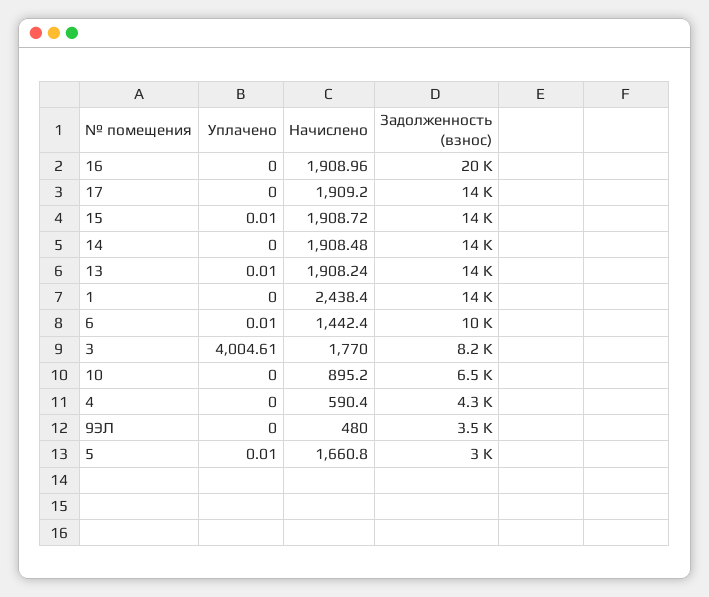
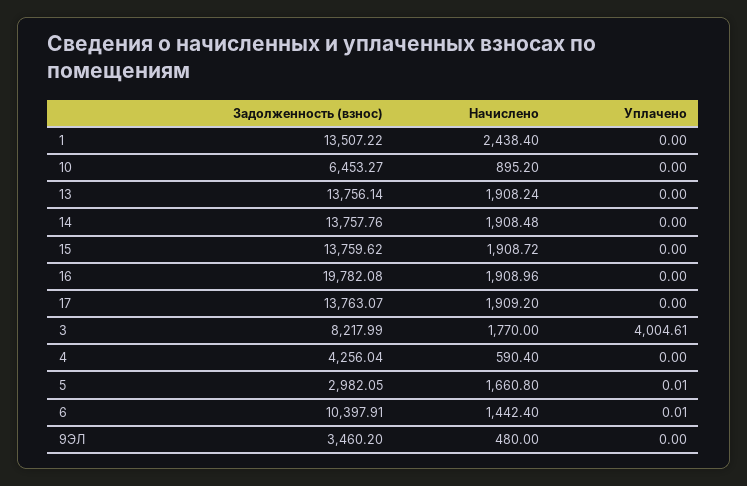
  {
    "Уплачено": {
      "16": 0,
      "17": 0,
-     "15": 0.01,
+     "15": 0,
      "14": 0,
-     "13": 0.01,
+     "13": 0,
      "1": 0,
      "6": 0.01,
      "3": 4004.61,
      "10": 0,
      "4": 0,
      "9ЭЛ": 0,
      "5": 0.01
    },
    "Начислено": {
      "16": 1908.96,
      "17": 1909.2,
      "15": 1908.72,
      "14": 1908.48,
      "13": 1908.24,
      "1": 2438.4,
      "6": 1442.4,
      "3": 1770,
      "10": 895.2,
      "4": 590.4,
      "9ЭЛ": 480,
      "5": 1660.8
    },
    "Задолженность (взнос)": {
      "16": 19782.08,
      "17": 13763.07,
      "15": 13759.62,
      "14": 13757.76,
      "13": 13756.14,
      "1": 13507.22,
      "6": 10397.91,
      "3": 8217.99,
      "10": 6453.27,
      "4": 4256.04,
      "9ЭЛ": 3460.2,
      "5": 2982.05
    }
  }

